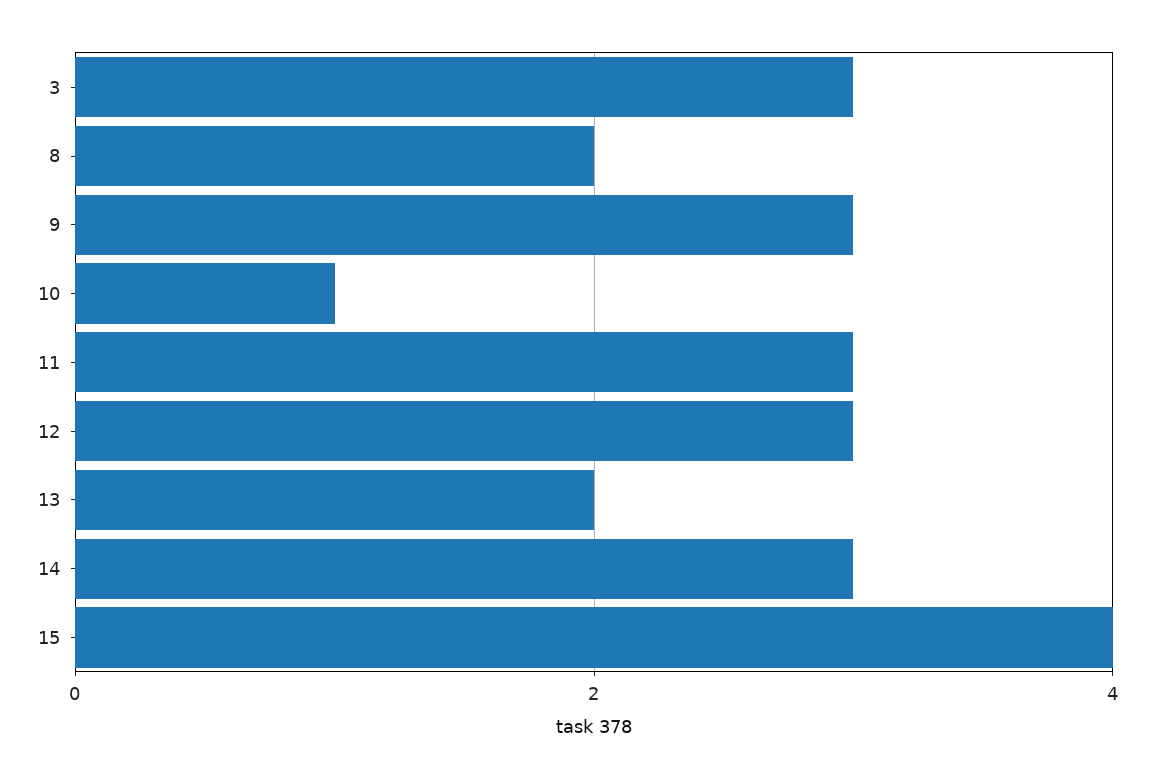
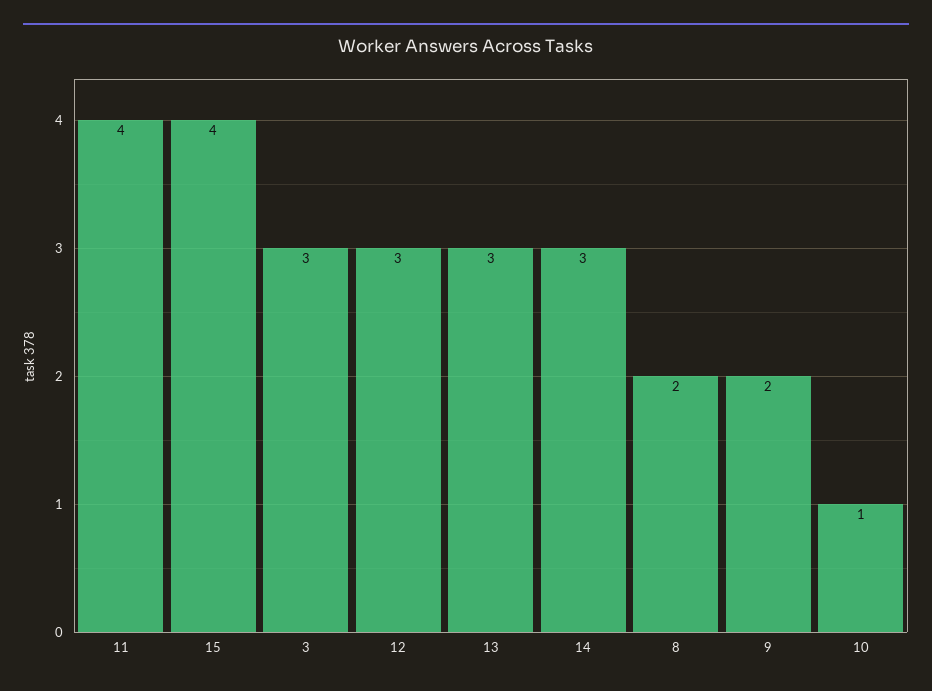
  {
    "3": 3,
    "8": 2,
-   "9": 3,
+   "9": 2,
    "10": 1,
-   "11": 3,
+   "11": 4,
    "12": 3,
-   "13": 2,
+   "13": 3,
    "14": 3,
    "15": 4
  }

